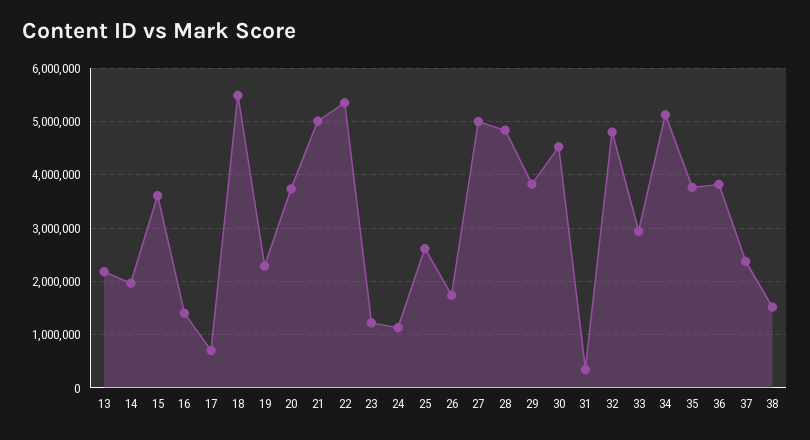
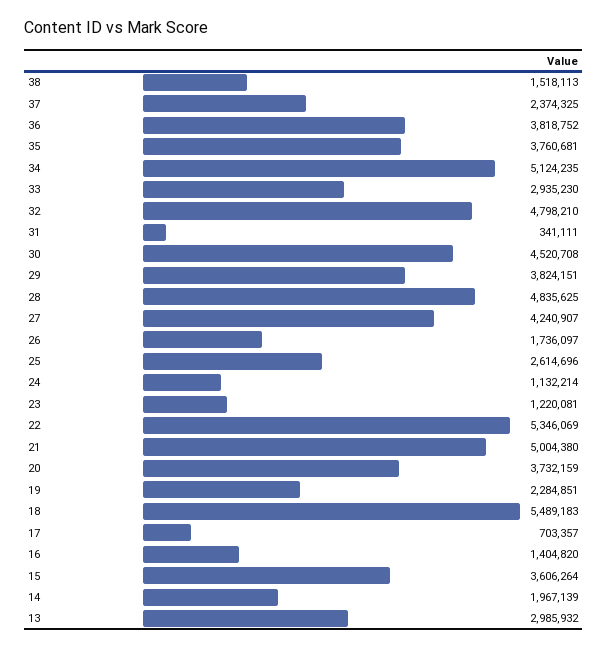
  {
-   "13": 2200000,
+   "13": 2985932,
    "14": 1967139,
    "15": 3606264,
    "16": 1404820,
    "17": 703357,
    "18": 5489183,
    "19": 2284851,
    "20": 3732159,
    "21": 5004380,
    "22": 5346069,
    "23": 1220081,
    "24": 1132214,
    "25": 2614696,
    "26": 1736097,
-   "27": 5000000,
+   "27": 4240907,
    "28": 4835625,
    "29": 3824151,
    "30": 4520708,
    "31": 341111,
    "32": 4798210,
    "33": 2935230,
    "34": 5124235,
    "35": 3760681,
    "36": 3818752,
    "37": 2374325,
    "38": 1518113
  }

